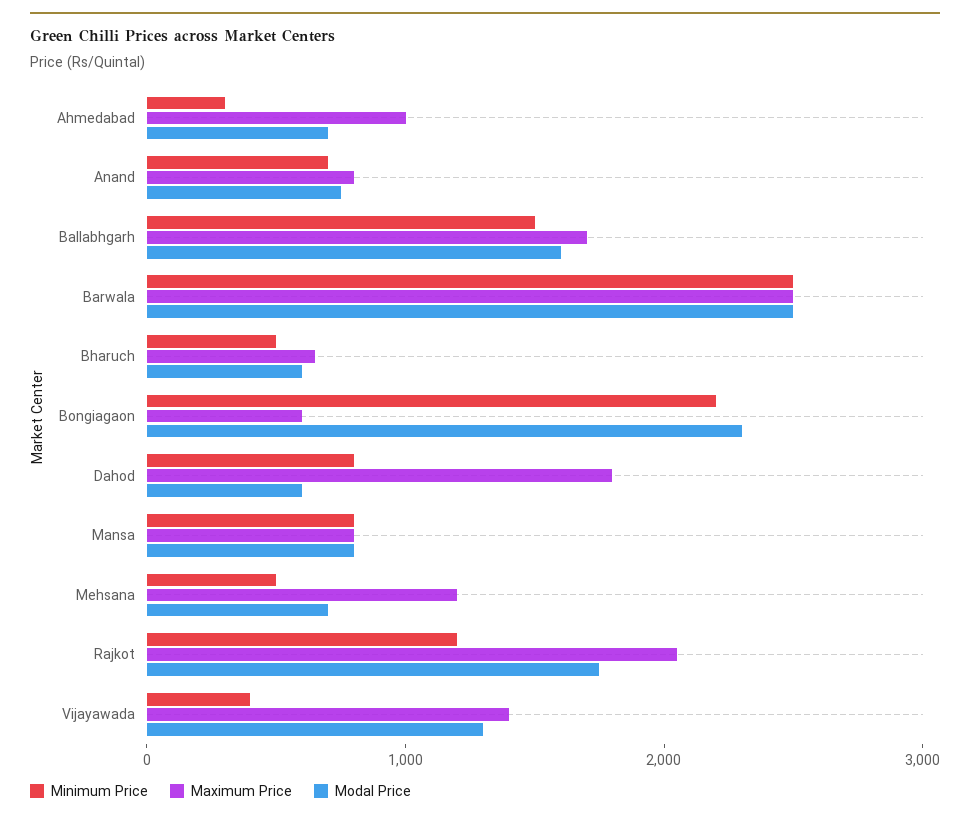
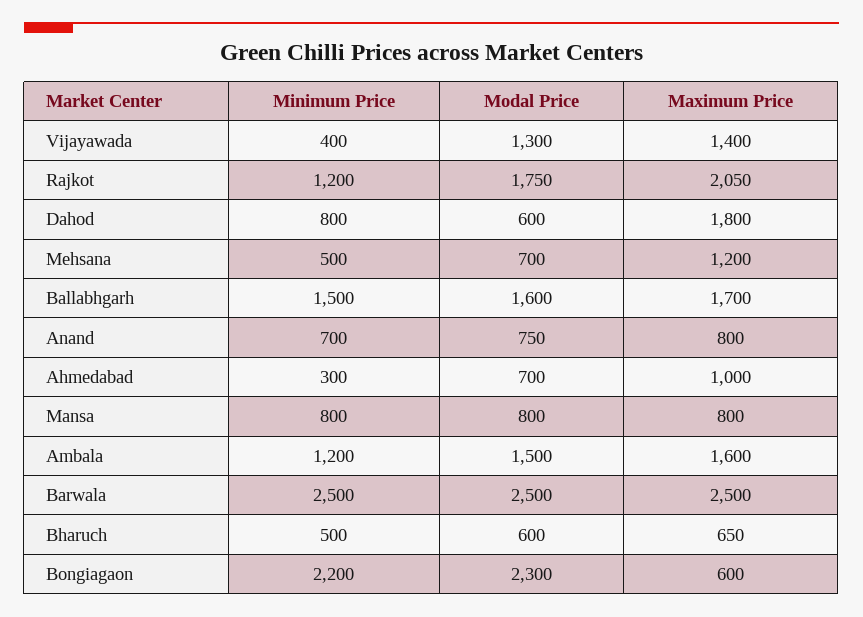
  {
    "Minimum Price": {
      "Ahmedabad": 300,
      "Anand": 700,
      "Ballabhgarh": 1500,
      "Barwala": 2500,
      "Bharuch": 500,
      "Bongiagaon": 2200,
      "Dahod": 800,
      "Mansa": 800,
      "Mehsana": 500,
      "Rajkot": 1200,
-     "Vijayawada": 400
+     "Vijayawada": 400,
+     "Ambala": 1200
    },
    "Maximum Price": {
      "Ahmedabad": 1000,
      "Anand": 800,
      "Ballabhgarh": 1700,
      "Barwala": 2500,
      "Bharuch": 650,
      "Bongiagaon": 600,
      "Dahod": 1800,
      "Mansa": 800,
      "Mehsana": 1200,
      "Rajkot": 2050,
-     "Vijayawada": 1400
+     "Vijayawada": 1400,
+     "Ambala": 1600
    },
    "Modal Price": {
      "Ahmedabad": 700,
      "Anand": 750,
      "Ballabhgarh": 1600,
      "Barwala": 2500,
      "Bharuch": 600,
      "Bongiagaon": 2300,
      "Dahod": 600,
      "Mansa": 800,
      "Mehsana": 700,
      "Rajkot": 1750,
-     "Vijayawada": 1300
+     "Vijayawada": 1300,
+     "Ambala": 1500
    }
  }

